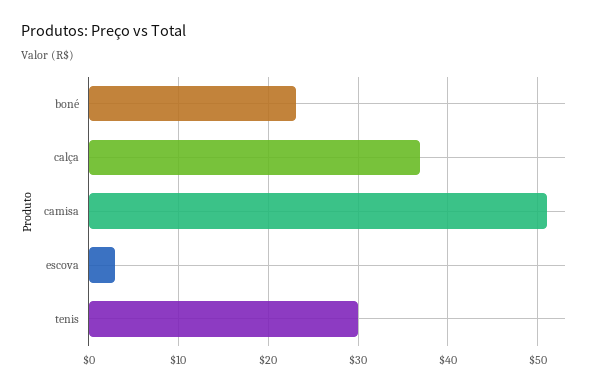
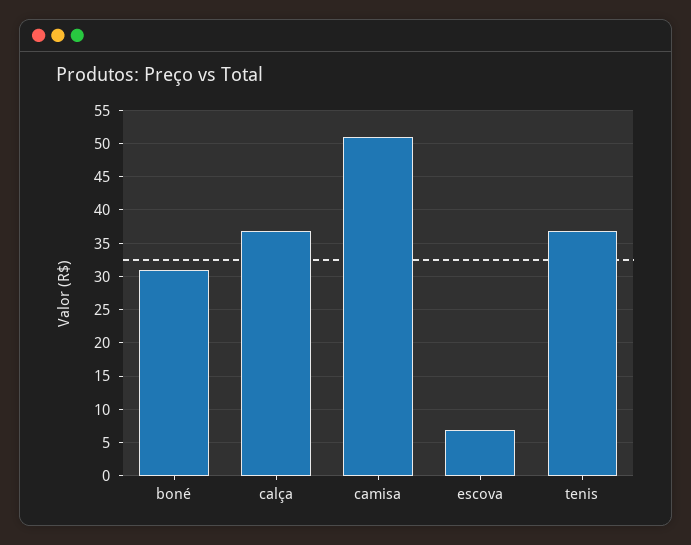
  {
-   "boné": 23,
+   "boné": 31,
    "calça": 37,
    "camisa": 51,
-   "escova": 3,
+   "escova": 7,
-   "tenis": 30
+   "tenis": 37
  }

